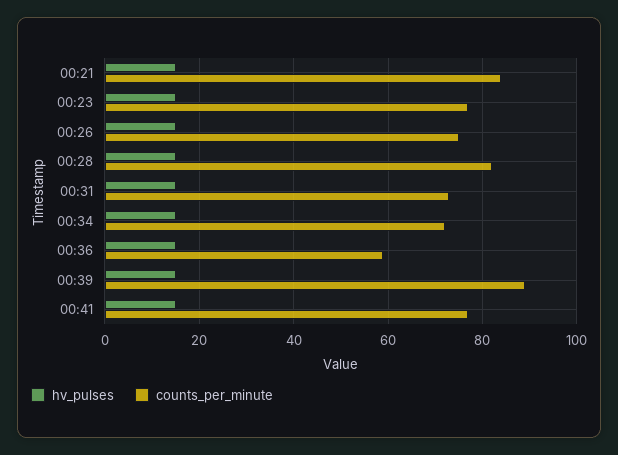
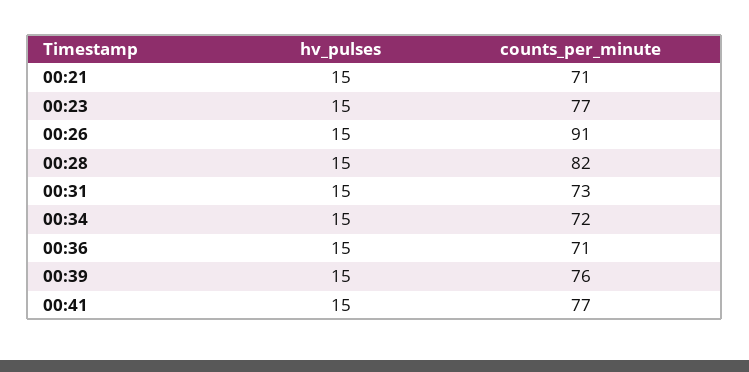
  {
    "hv_pulses": {
      "00:21": 15,
      "00:23": 15,
      "00:26": 15,
      "00:28": 15,
      "00:31": 15,
      "00:34": 15,
      "00:36": 15,
      "00:39": 15,
      "00:41": 15
    },
    "counts_per_minute": {
-     "00:21": 85,
+     "00:21": 71,
      "00:23": 77,
-     "00:26": 75,
+     "00:26": 91,
      "00:28": 82,
      "00:31": 73,
      "00:34": 72,
-     "00:36": 60,
+     "00:36": 71,
-     "00:39": 90,
+     "00:39": 76,
      "00:41": 77
    }
  }

